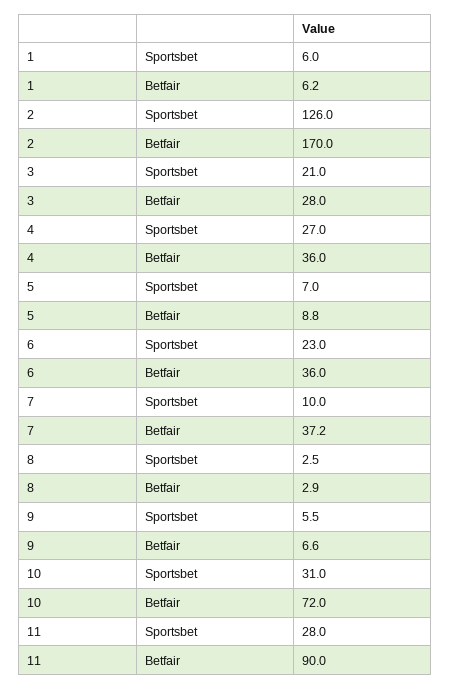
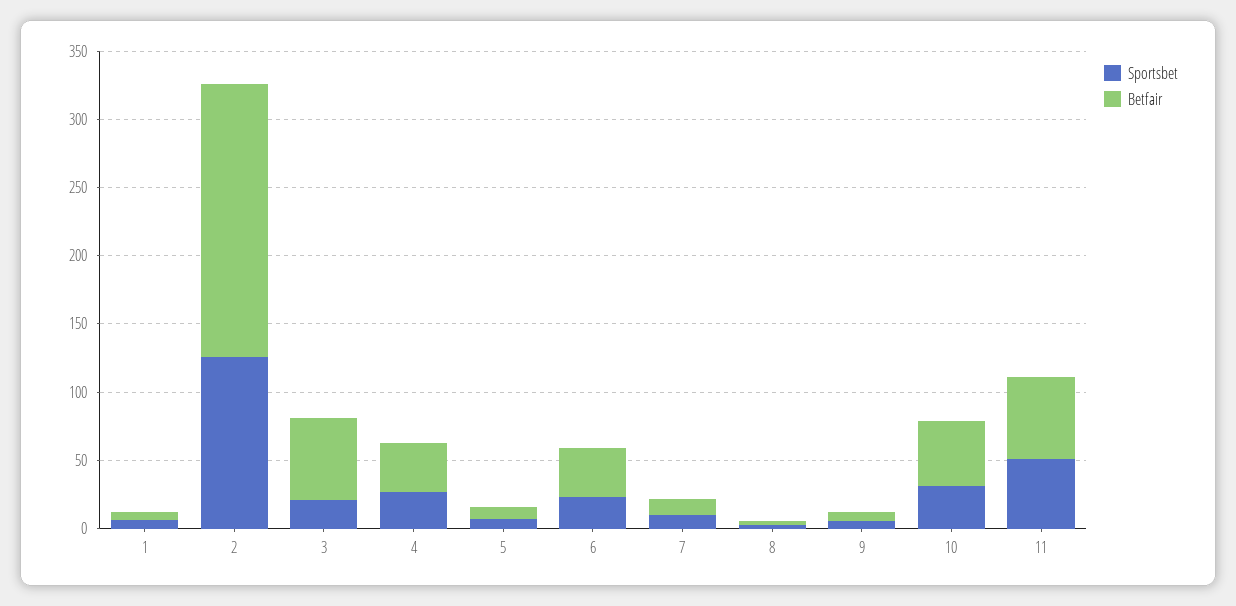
  {
    "Sportsbet": {
      "1": 6,
      "2": 126,
      "3": 21,
      "4": 27,
      "5": 7,
      "6": 23,
      "7": 10,
      "8": 2.5,
      "9": 5.5,
      "10": 31,
-     "11": 28
+     "11": 50
    },
    "Betfair": {
      "1": 6.2,
-     "2": 170,
+     "2": 200,
-     "3": 28,
+     "3": 60,
      "4": 36,
      "5": 8.8,
      "6": 36,
-     "7": 37.2,
+     "7": 10,
      "8": 2.9,
      "9": 6.6,
-     "10": 72,
+     "10": 50,
-     "11": 90
+     "11": 60
    }
  }

